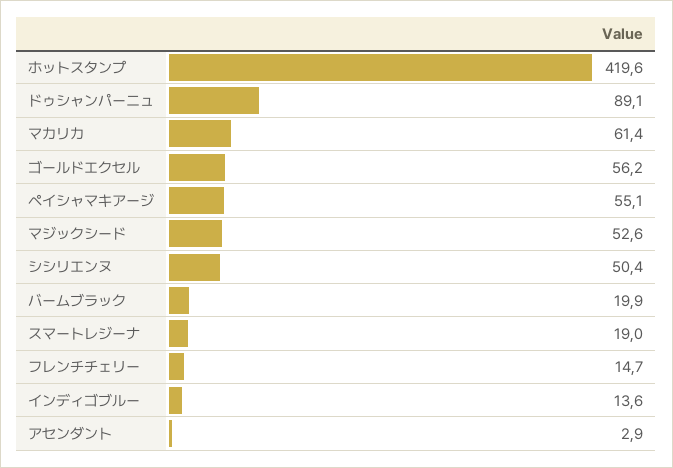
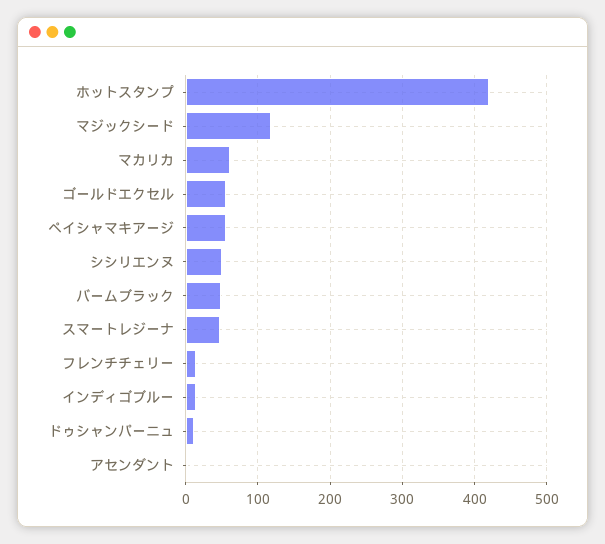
  {
    "ホットスタンプ": 419.6,
-   "ドゥシャンパーニュ": 89.1,
+   "ドゥシャンパーニュ": 10,
    "マカリカ": 61.4,
    "ゴールドエクセル": 56.2,
    "ペイシャマキアージ": 55.1,
-   "マジックシード": 52.6,
+   "マジックシード": 120,
    "シシリエンヌ": 50.4,
-   "バームブラック": 19.9,
+   "バームブラック": 50,
-   "スマートレジーナ": 19,
+   "スマートレジーナ": 50,
    "フレンチチェリー": 14.7,
    "インディゴブルー": 13.6,
    "アセンダント": 2.9
  }

